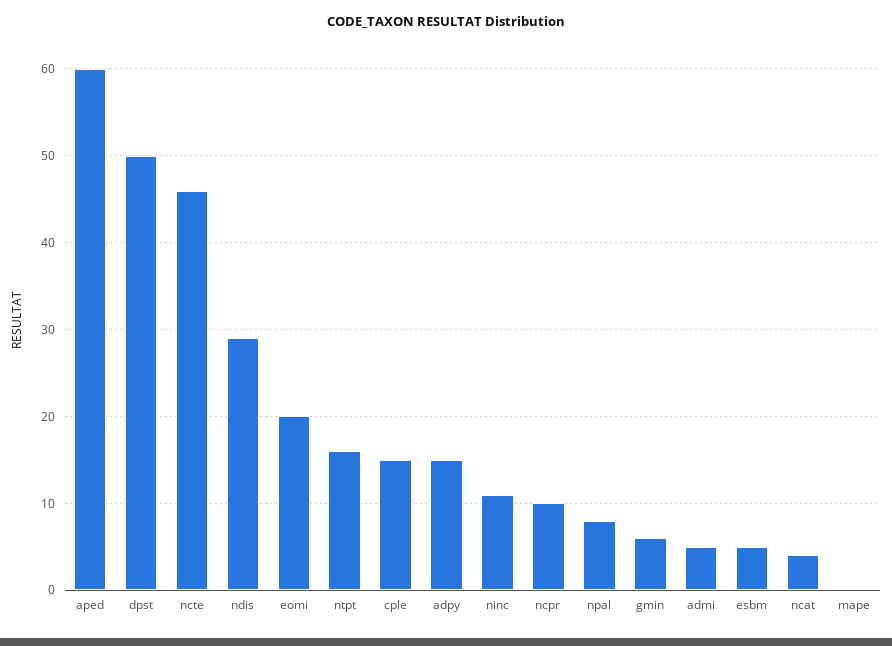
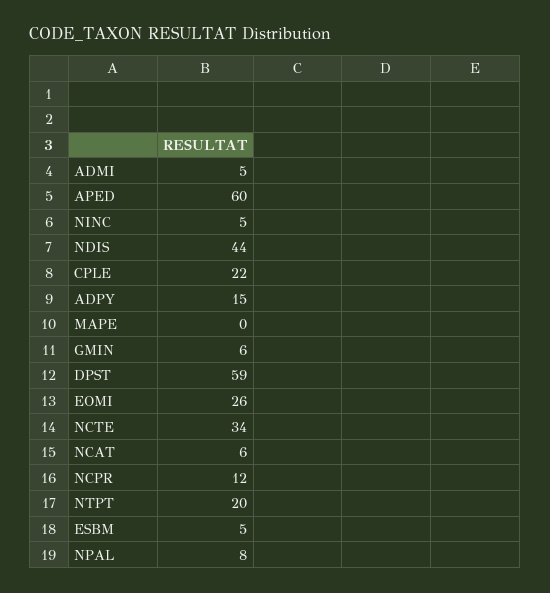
  {
    "aped": 60,
-   "dpst": 50,
+   "dpst": 59,
-   "ncte": 46,
+   "ncte": 34,
-   "ndis": 29,
+   "ndis": 44,
-   "eomi": 20,
+   "eomi": 26,
-   "ntpt": 16,
+   "ntpt": 20,
-   "cple": 15,
+   "cple": 22,
    "adpy": 15,
-   "ninc": 11,
+   "ninc": 5,
-   "ncpr": 10,
+   "ncpr": 12,
    "npal": 8,
    "gmin": 6,
    "admi": 5,
    "esbm": 5,
-   "ncat": 4,
+   "ncat": 6,
    "mape": 0
  }

